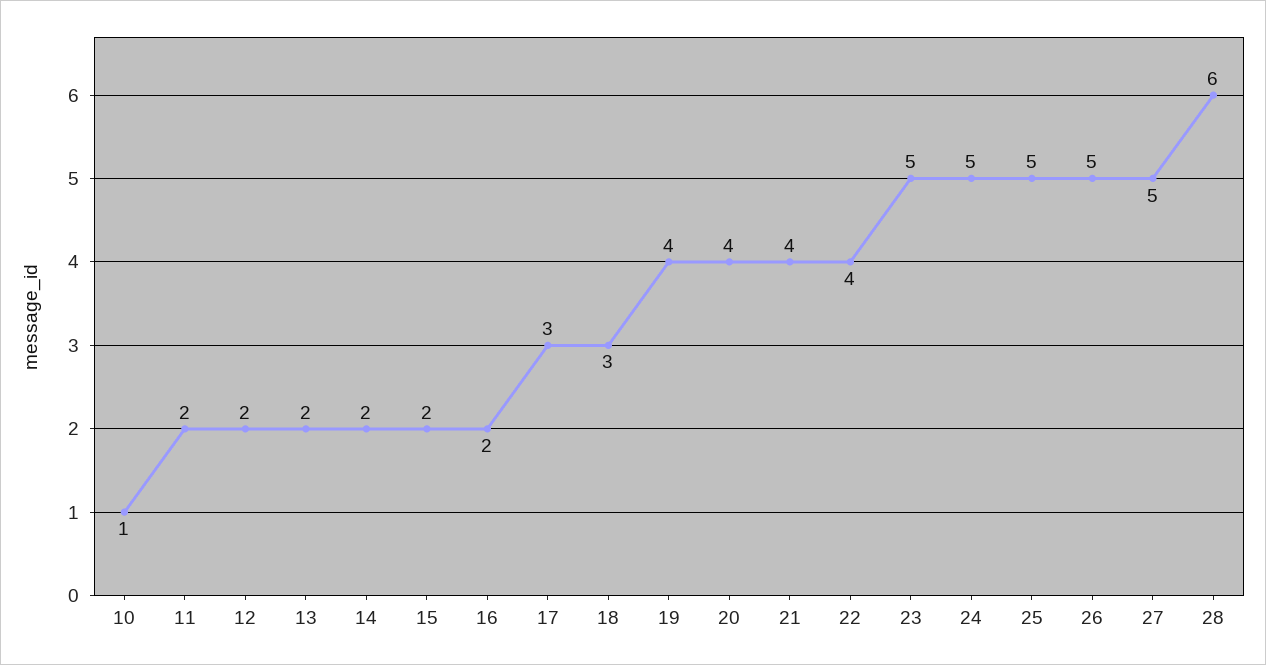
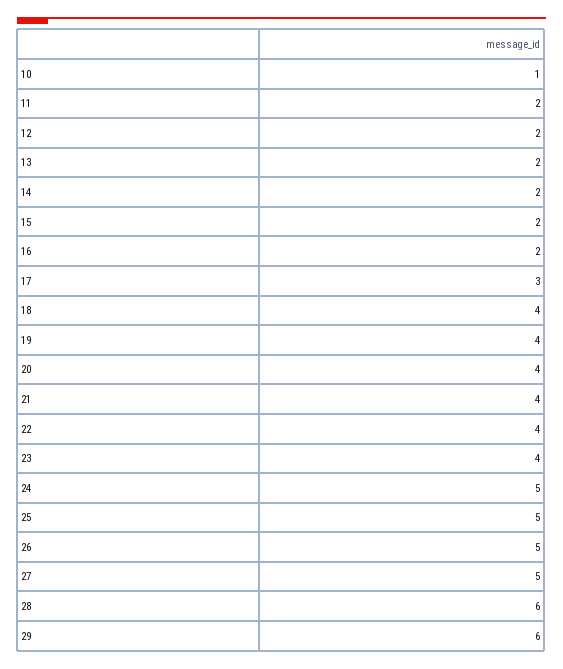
  {
    "10": 1,
    "11": 2,
    "12": 2,
    "13": 2,
    "14": 2,
    "15": 2,
    "16": 2,
    "17": 3,
-   "18": 3,
+   "18": 4,
    "19": 4,
    "20": 4,
    "21": 4,
    "22": 4,
-   "23": 5,
+   "23": 4,
    "24": 5,
    "25": 5,
    "26": 5,
    "27": 5,
-   "28": 6
+   "28": 6,
+   "29": 6
  }

